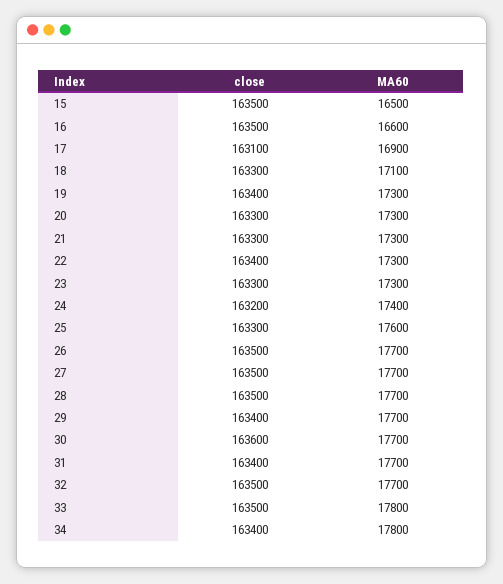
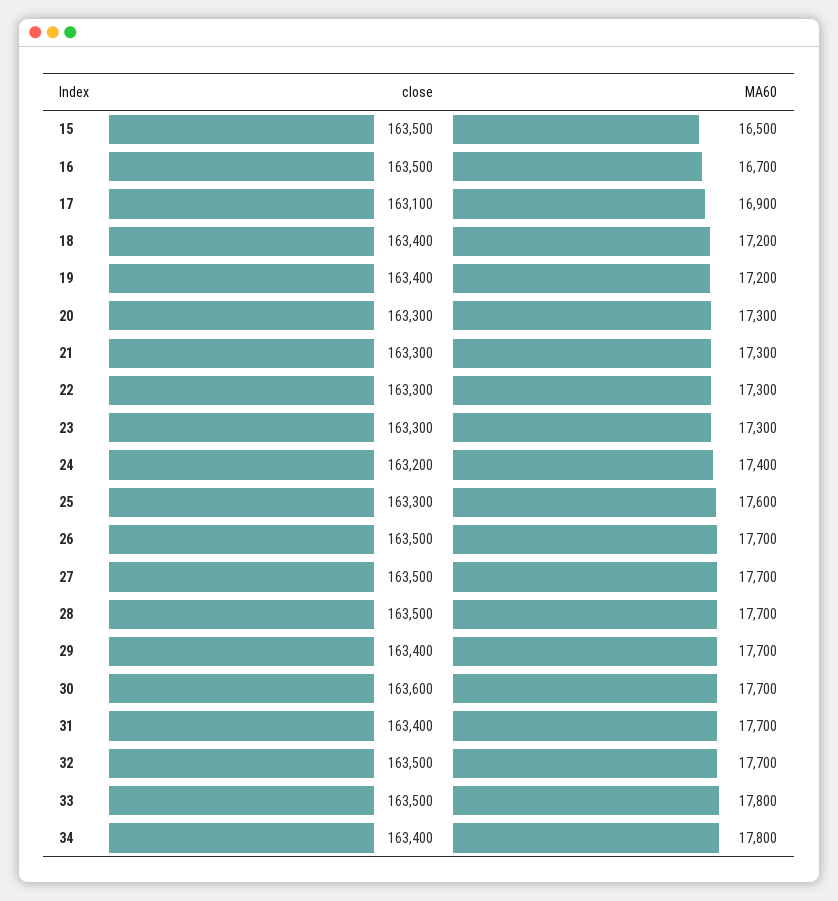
  {
    "close": {
      "15": 163500,
      "16": 163500,
      "17": 163100,
-     "18": 163300,
+     "18": 163400,
      "19": 163400,
      "20": 163300,
      "21": 163300,
-     "22": 163400,
+     "22": 163300,
      "23": 163300,
      "24": 163200,
      "25": 163300,
      "26": 163500,
      "27": 163500,
      "28": 163500,
      "29": 163400,
      "30": 163600,
      "31": 163400,
      "32": 163500,
      "33": 163500,
      "34": 163400
    },
    "MA60": {
      "15": 16500,
-     "16": 16600,
+     "16": 16700,
      "17": 16900,
-     "18": 17100,
+     "18": 17200,
-     "19": 17300,
+     "19": 17200,
      "20": 17300,
      "21": 17300,
      "22": 17300,
      "23": 17300,
      "24": 17400,
      "25": 17600,
      "26": 17700,
      "27": 17700,
      "28": 17700,
      "29": 17700,
      "30": 17700,
      "31": 17700,
      "32": 17700,
      "33": 17800,
      "34": 17800
    }
  }

